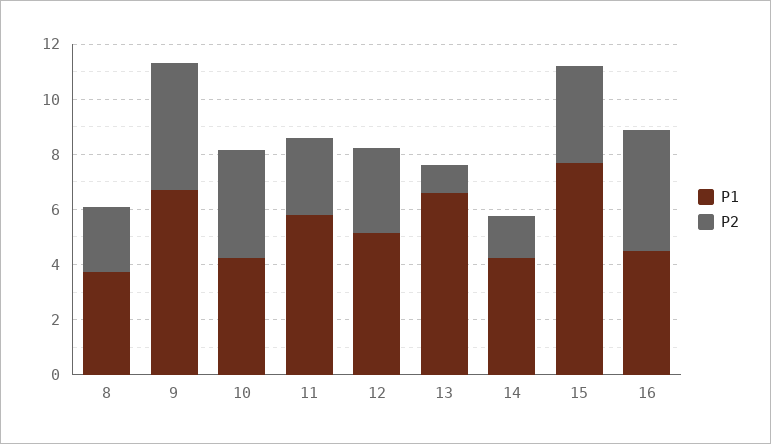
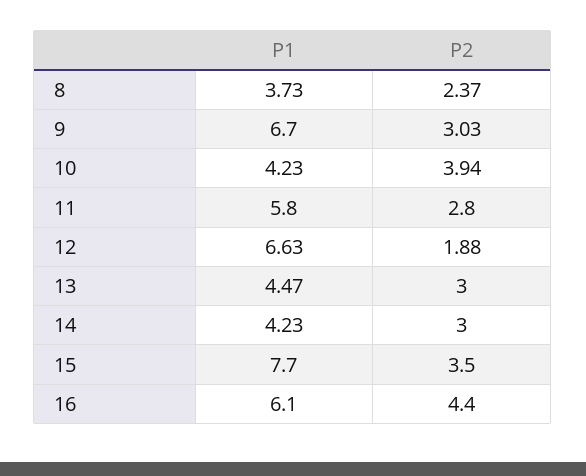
  {
    "P1": {
      "8": 3.73,
      "9": 6.7,
      "10": 4.23,
      "11": 5.8,
-     "12": 5,
+     "12": 6.63,
-     "13": 6.5,
+     "13": 4.47,
      "14": 4.23,
      "15": 7.7,
-     "16": 4.5
+     "16": 6.1
    },
    "P2": {
      "8": 2.37,
-     "9": 4.5,
+     "9": 3.03,
      "10": 3.94,
      "11": 2.8,
-     "12": 3,
+     "12": 1.88,
-     "13": 1,
+     "13": 3,
-     "14": 1.5,
+     "14": 3,
      "15": 3.5,
      "16": 4.4
    }
  }

